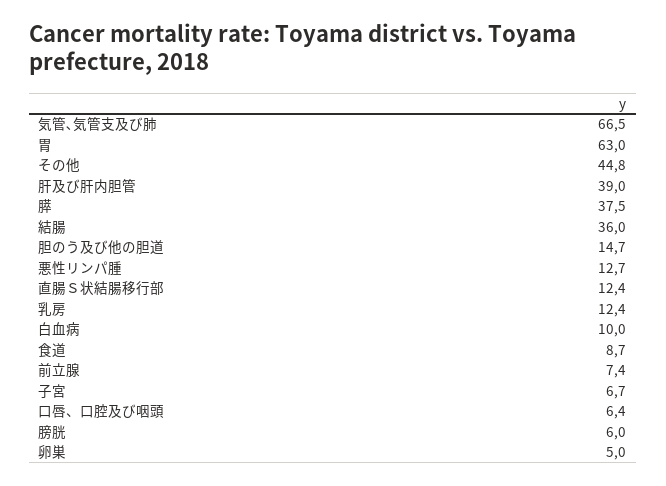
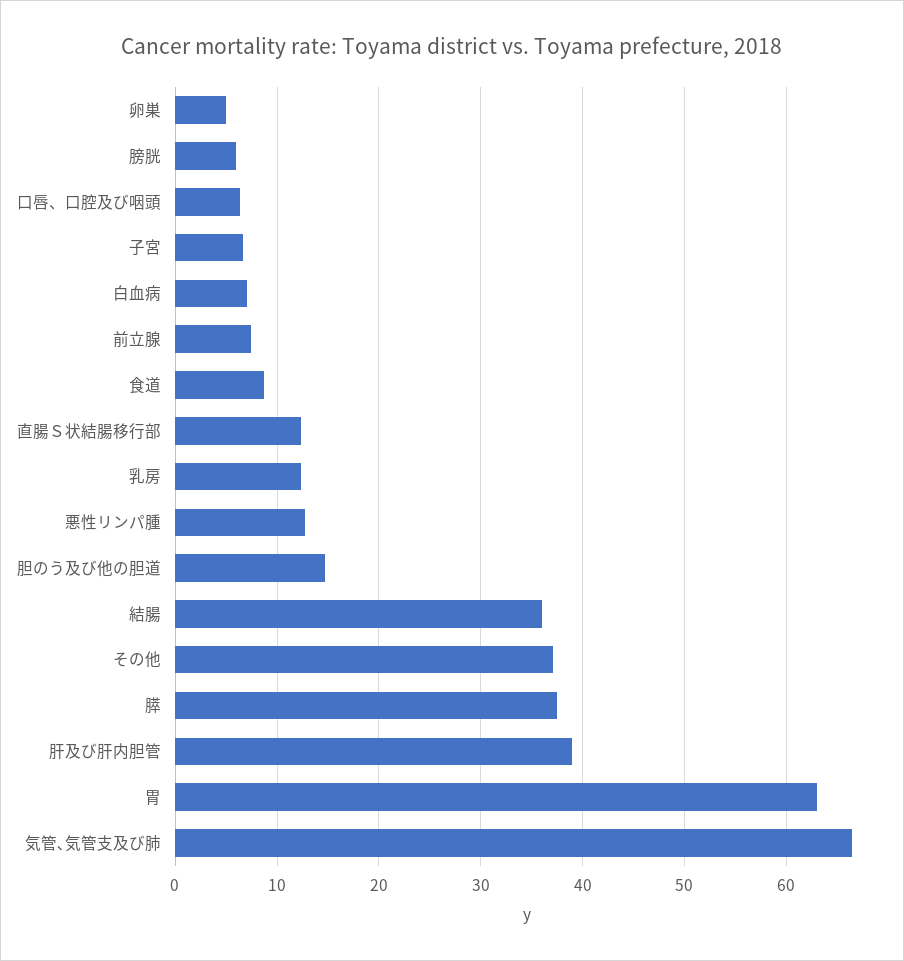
  {
    "気管､気管支及び肺": 66.5,
    "胃": 63,
-   "その他": 44.8,
+   "その他": 37,
    "肝及び肝内胆管": 39,
    "膵": 37.5,
    "結腸": 36,
    "胆のう及び他の胆道": 14.7,
    "悪性リンパ腫": 12.7,
    "直腸Ｓ状結腸移行部": 12.4,
    "乳房": 12.4,
-   "白血病": 10,
+   "白血病": 7,
    "食道": 8.7,
    "前立腺": 7.4,
    "子宮": 6.7,
    "口唇、口腔及び咽頭": 6.4,
    "膀胱": 6,
    "卵巣": 5
  }

